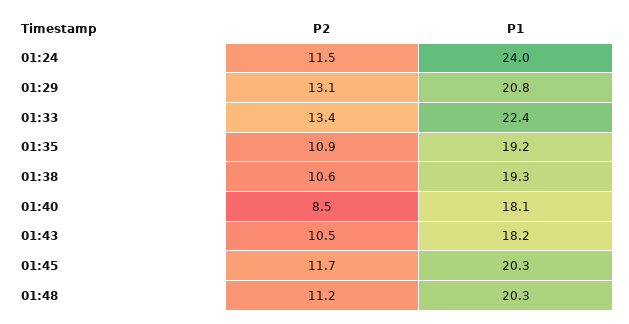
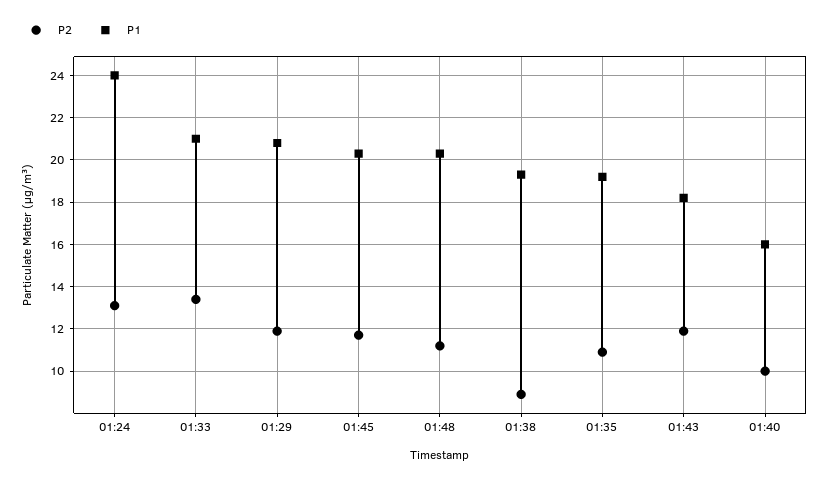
  {
    "P2": {
-     "01:24": 11.5,
+     "01:24": 13,
-     "01:29": 13.1,
+     "01:29": 12,
      "01:33": 13.4,
      "01:35": 10.9,
-     "01:38": 10.6,
+     "01:38": 9,
-     "01:40": 8.5,
+     "01:40": 10,
-     "01:43": 10.5,
+     "01:43": 12,
      "01:45": 11.7,
      "01:48": 11.2
    },
    "P1": {
      "01:24": 24,
      "01:29": 20.8,
-     "01:33": 22.4,
+     "01:33": 21,
      "01:35": 19.2,
      "01:38": 19.3,
-     "01:40": 18.1,
+     "01:40": 16,
      "01:43": 18.2,
      "01:45": 20.3,
      "01:48": 20.3
    }
  }

